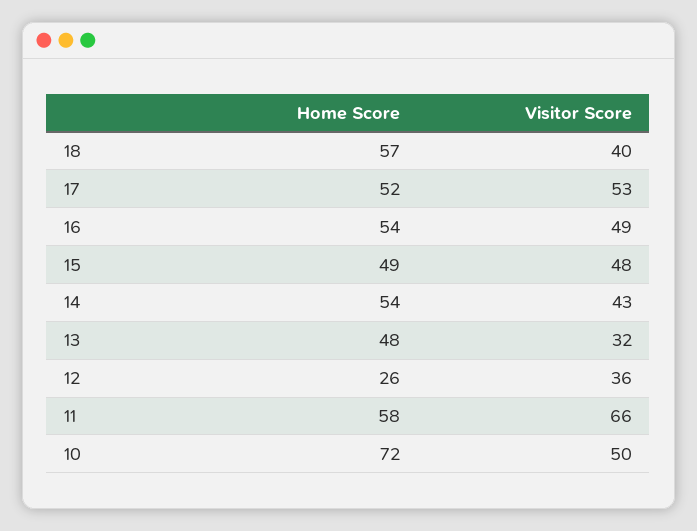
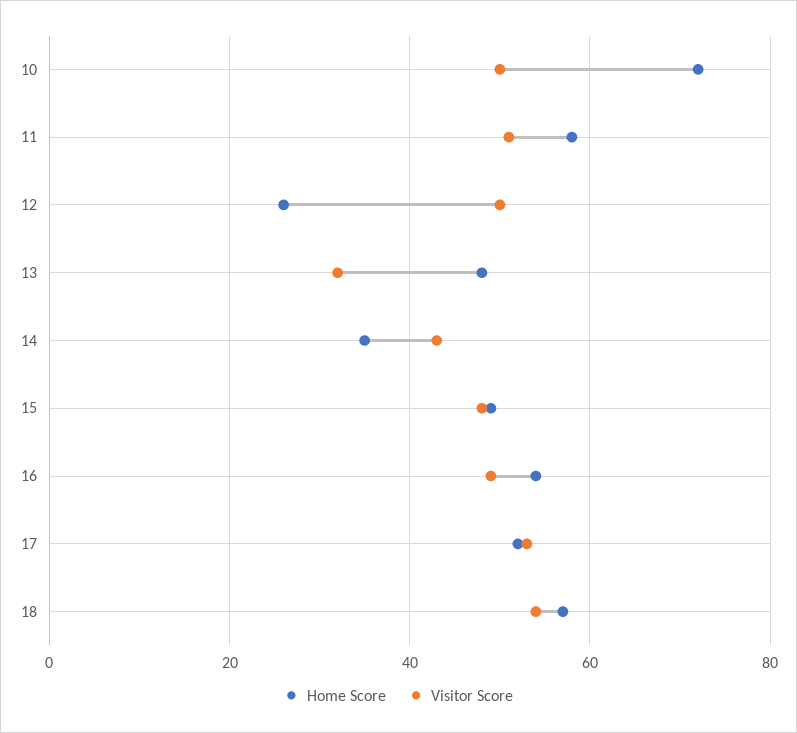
  {
    "Home Score": {
      "18": 57,
      "17": 52,
      "16": 54,
      "15": 49,
-     "14": 54,
+     "14": 35,
      "13": 48,
      "12": 26,
      "11": 58,
      "10": 72
    },
    "Visitor Score": {
-     "18": 40,
+     "18": 55,
      "17": 53,
      "16": 49,
      "15": 48,
      "14": 43,
      "13": 32,
-     "12": 36,
+     "12": 50,
-     "11": 66,
+     "11": 50,
      "10": 50
    }
  }

